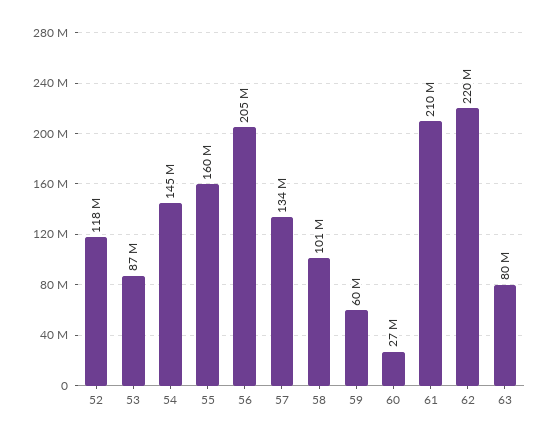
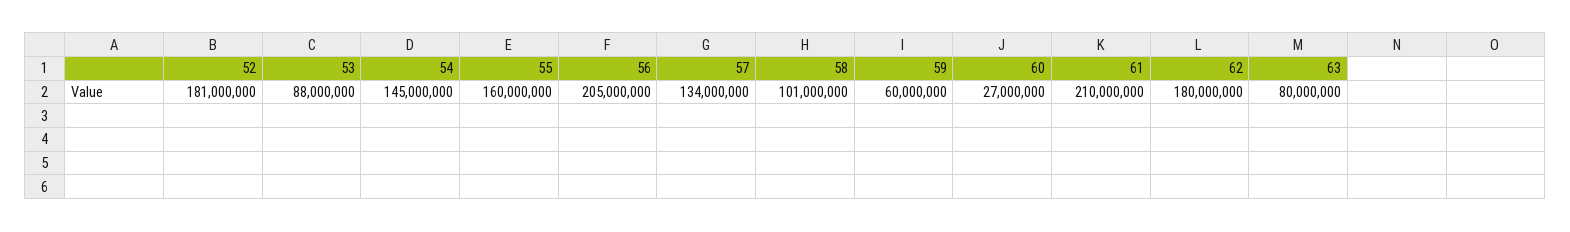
  {
-   "52": 118000000,
+   "52": 181000000,
-   "53": 87000000,
+   "53": 88000000,
    "54": 145000000,
    "55": 160000000,
    "56": 205000000,
    "57": 134000000,
    "58": 101000000,
    "59": 60000000,
    "60": 27000000,
    "61": 210000000,
-   "62": 220000000,
+   "62": 180000000,
    "63": 80000000
  }

